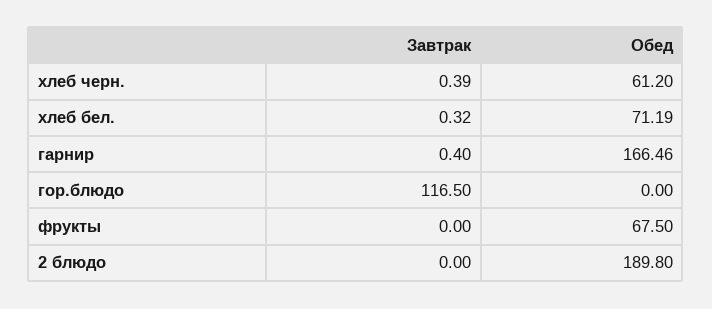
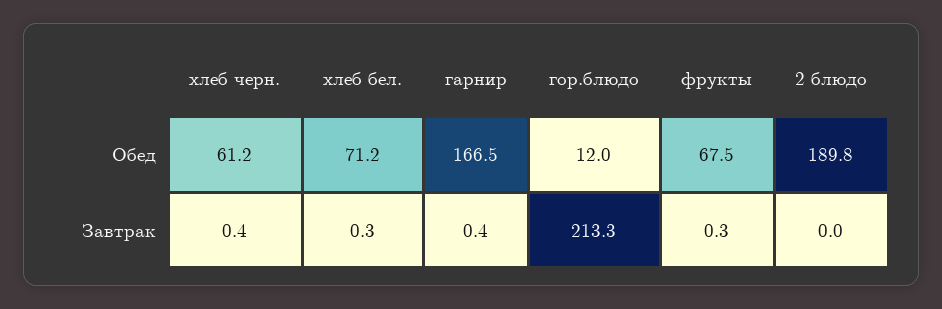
  {
    "Завтрак": {
      "хлеб черн.": 0.39,
      "хлеб бел.": 0.32,
      "гарнир": 0.4,
-     "гор.блюдо": 116.5,
+     "гор.блюдо": 213.3,
-     "фрукты": 0,
+     "фрукты": 0.3,
      "2 блюдо": 0
    },
    "Обед": {
      "хлеб черн.": 61.2,
      "хлеб бел.": 71.19,
      "гарнир": 166.46,
-     "гор.блюдо": 0,
+     "гор.блюдо": 12,
      "фрукты": 67.5,
      "2 блюдо": 189.8
    }
  }

